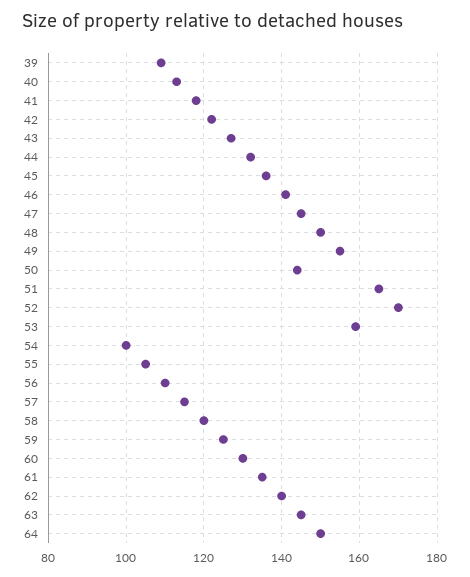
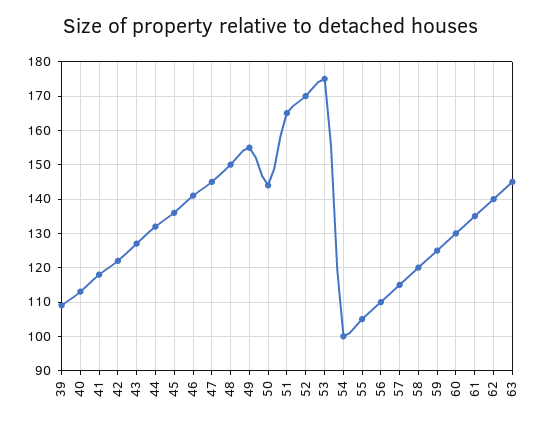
  {
    "39": 110,
    "40": 115,
    "41": 120,
    "42": 120,
    "43": 125,
    "44": 130,
    "45": 135,
    "46": 140,
    "47": 145,
    "48": 150,
    "49": 155,
    "50": 145,
    "51": 165,
    "52": 170,
-   "53": 160,
+   "53": 175,
    "54": 100,
    "55": 105,
    "56": 110,
    "57": 115,
    "58": 120,
    "59": 125,
    "60": 130,
    "61": 135,
    "62": 140,
-   "63": 145,
+   "63": 145
-   "64": 150
  }

